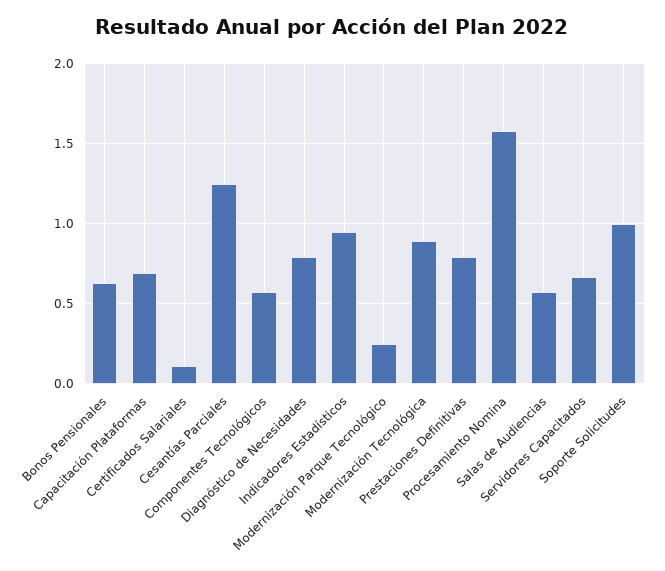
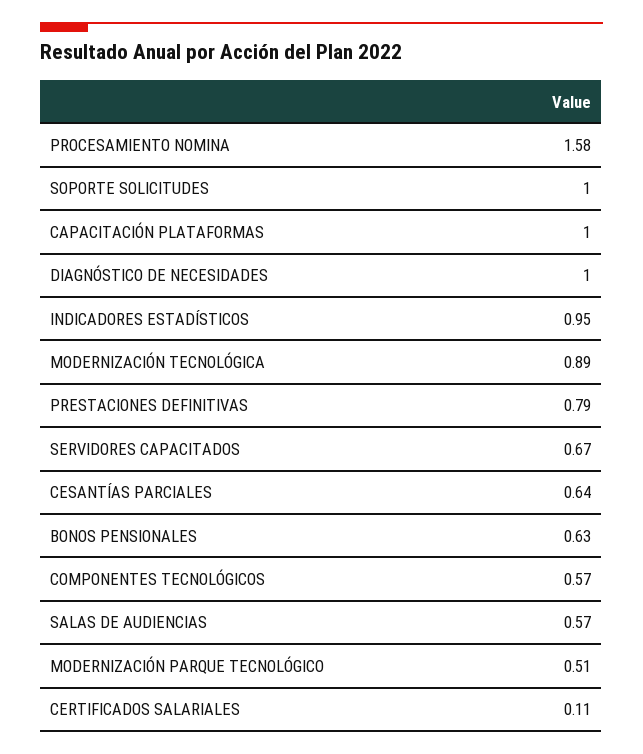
  {
    "Bonos Pensionales": 0.63,
-   "Capacitación Plataformas": 0.7,
+   "Capacitación Plataformas": 1,
    "Certificados Salariales": 0.11,
-   "Cesantías Parciales": 1.25,
+   "Cesantías Parciales": 0.64,
    "Componentes Tecnológicos": 0.57,
-   "Diagnóstico de Necesidades": 0.8,
+   "Diagnóstico de Necesidades": 1,
    "Indicadores Estadísticos": 0.95,
-   "Modernización Parque Tecnológico": 0.25,
+   "Modernización Parque Tecnológico": 0.51,
    "Modernización Tecnológica": 0.89,
    "Prestaciones Definitivas": 0.79,
    "Procesamiento Nomina": 1.58,
    "Salas de Audiencias": 0.57,
    "Servidores Capacitados": 0.67,
    "Soporte Solicitudes": 1
  }

